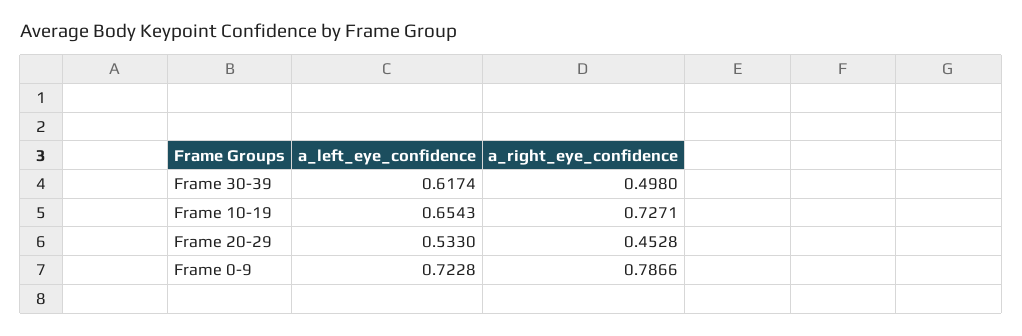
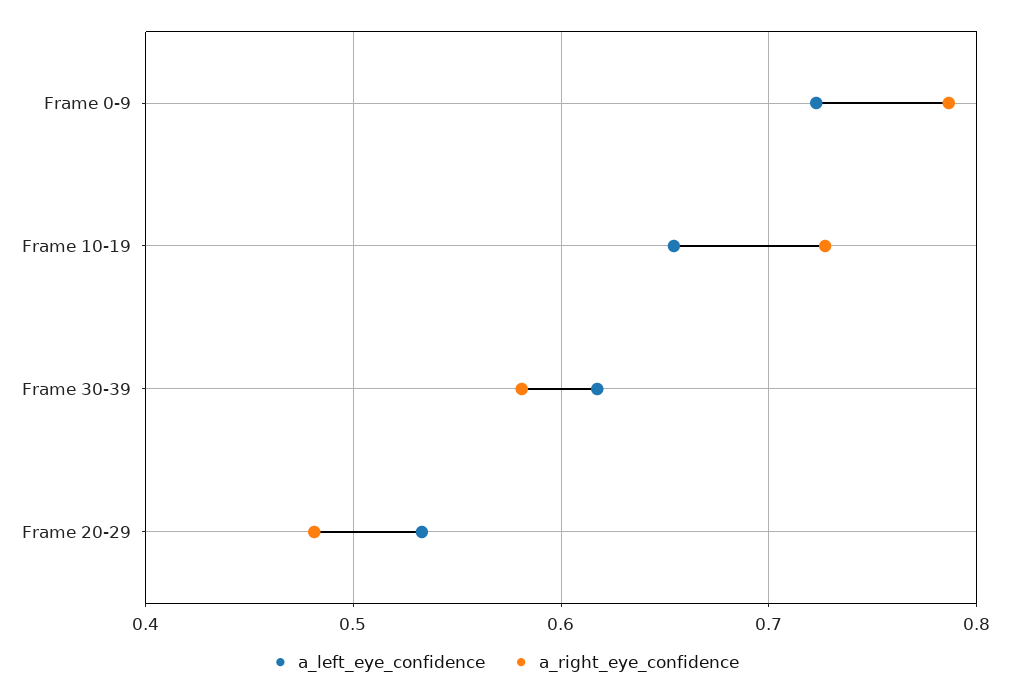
  {
    "a_left_eye_confidence": {
      "Frame 30-39": 0.6174,
      "Frame 10-19": 0.6543,
      "Frame 20-29": 0.533,
      "Frame 0-9": 0.7228
    },
    "a_right_eye_confidence": {
-     "Frame 30-39": 0.498,
+     "Frame 30-39": 0.58,
      "Frame 10-19": 0.7271,
-     "Frame 20-29": 0.4528,
+     "Frame 20-29": 0.48,
      "Frame 0-9": 0.7866
    }
  }

